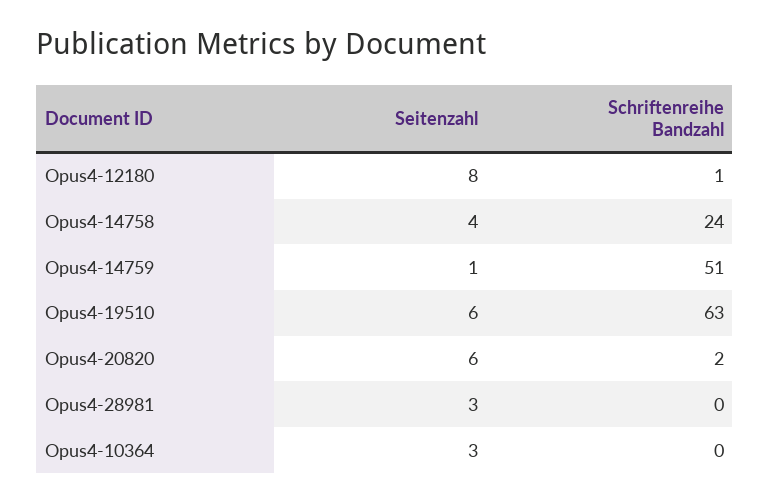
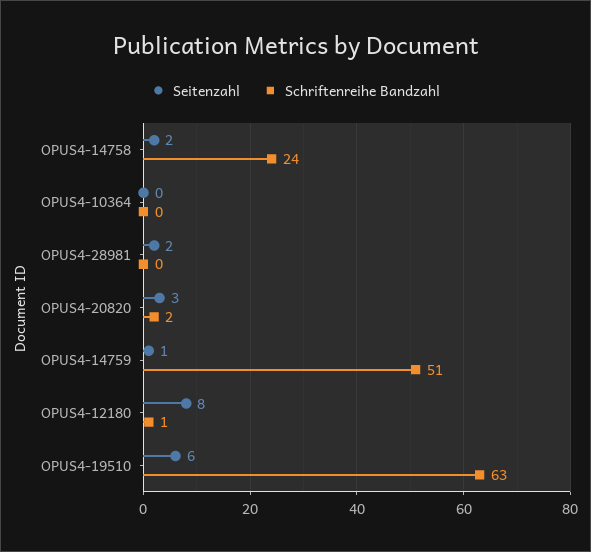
  {
    "Seitenzahl": {
      "Opus4-12180": 8,
-     "Opus4-14758": 4,
+     "Opus4-14758": 2,
      "Opus4-14759": 1,
      "Opus4-19510": 6,
-     "Opus4-20820": 6,
+     "Opus4-20820": 3,
-     "Opus4-28981": 3,
+     "Opus4-28981": 2,
-     "Opus4-10364": 3
+     "Opus4-10364": 0
    },
    "Schriftenreihe Bandzahl": {
      "Opus4-12180": 1,
      "Opus4-14758": 24,
      "Opus4-14759": 51,
      "Opus4-19510": 63,
      "Opus4-20820": 2,
      "Opus4-28981": 0,
      "Opus4-10364": 0
    }
  }

